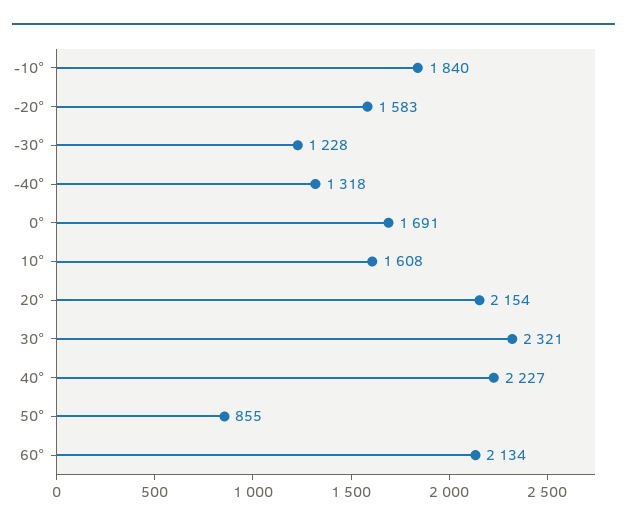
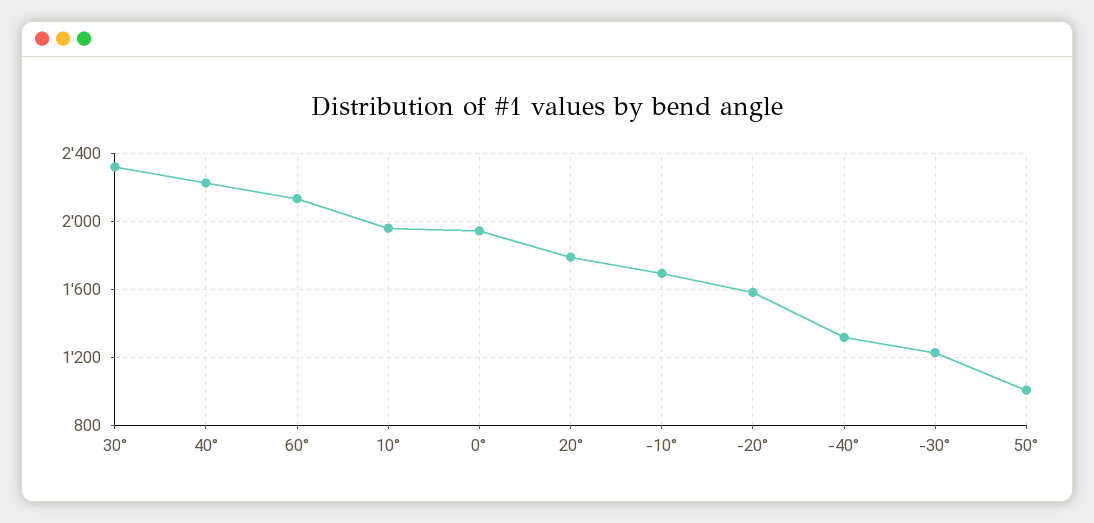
  {
-   "-10°": 1840,
+   "-10°": 1700,
    "-20°": 1583,
    "-30°": 1228,
    "-40°": 1318,
-   "0°": 1691,
+   "0°": 1950,
-   "10°": 1608,
+   "10°": 1950,
-   "20°": 2154,
+   "20°": 1800,
    "30°": 2321,
    "40°": 2227,
-   "50°": 855,
+   "50°": 1000,
    "60°": 2134
  }

